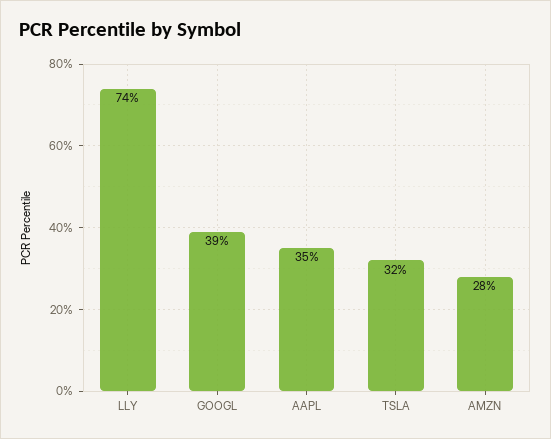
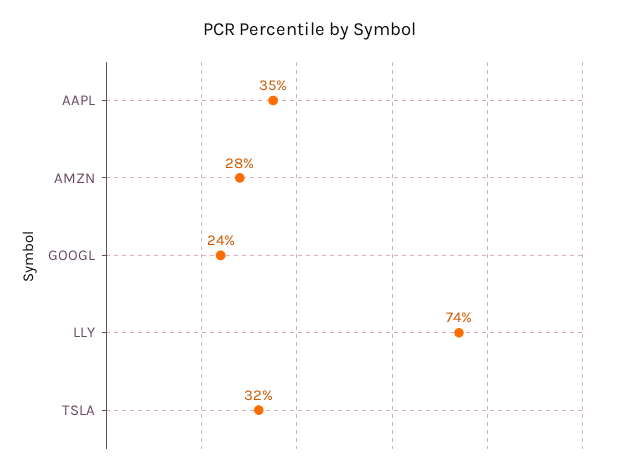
  {
    "LLY": 74,
-   "GOOGL": 39,
+   "GOOGL": 24,
    "AAPL": 35,
    "TSLA": 32,
    "AMZN": 28
  }

